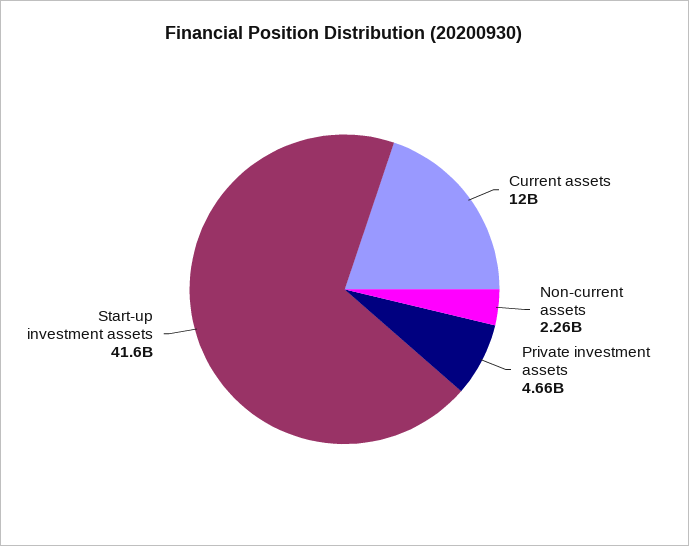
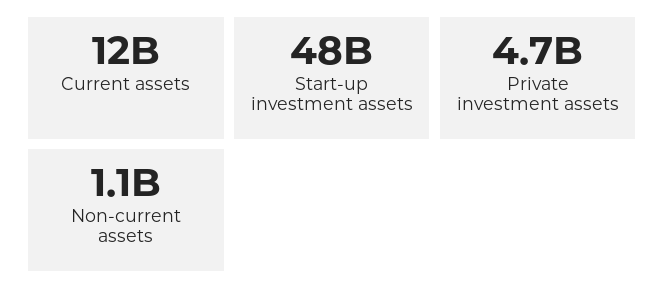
  {
    "Current assets": 12000000000,
-   "Non-current assets": 2260000000,
+   "Non-current assets": 1100000000,
    "Private investment assets": 4660000000,
-   "Start-up investment assets": 41600000000
+   "Start-up investment assets": 48000000000
  }

